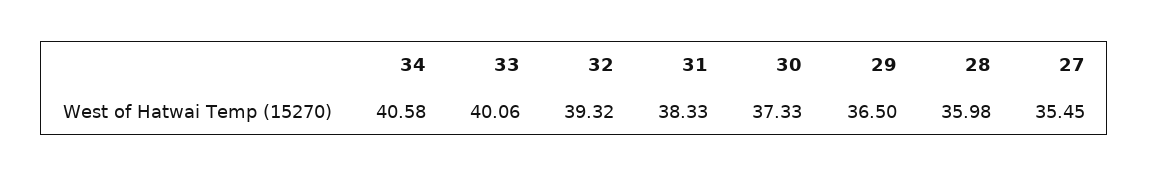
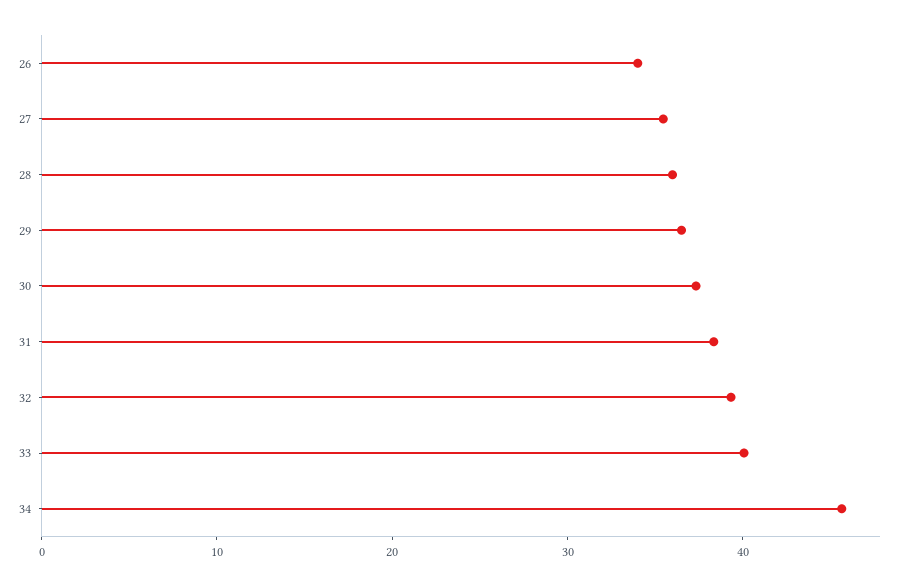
  {
-   "34": 40.58,
+   "34": 46,
    "33": 40.06,
    "32": 39.32,
    "31": 38.33,
    "30": 37.33,
    "29": 36.5,
    "28": 35.98,
-   "27": 35.45
+   "27": 35.45,
+   "26": 34
  }

